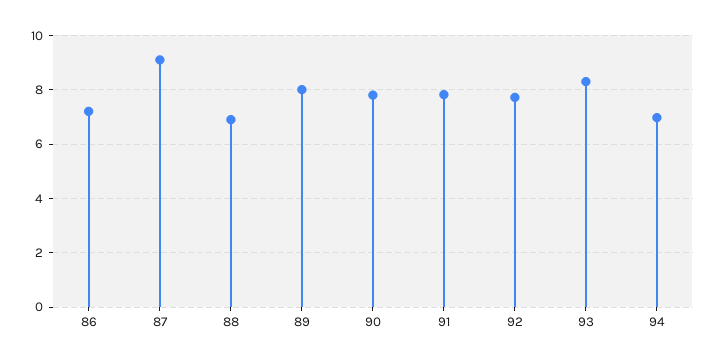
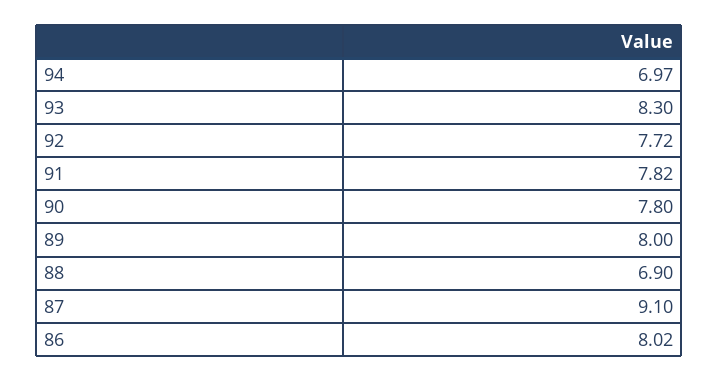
  {
-   "86": 7.25,
+   "86": 8.02,
    "87": 9.1,
    "88": 6.9,
    "89": 8,
    "90": 7.8,
    "91": 7.82,
    "92": 7.72,
    "93": 8.3,
    "94": 6.97
  }

